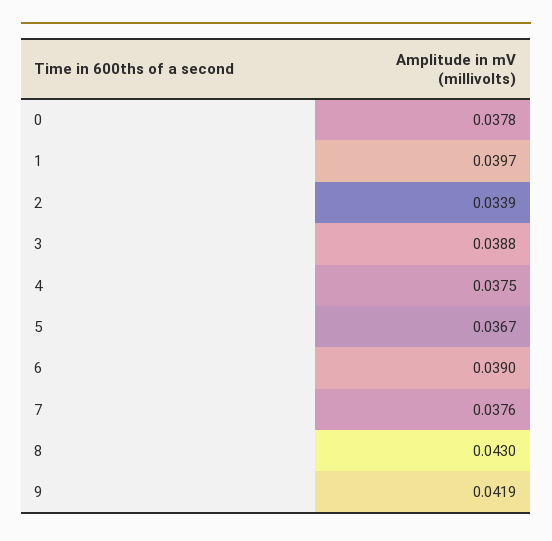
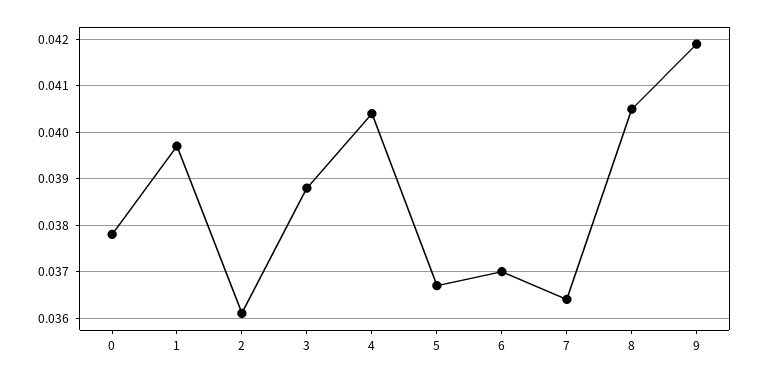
  {
    "0": 0.0378,
    "1": 0.0397,
-   "2": 0.0339,
+   "2": 0.036,
    "3": 0.0388,
-   "4": 0.0375,
+   "4": 0.0405,
    "5": 0.0367,
-   "6": 0.039,
+   "6": 0.037,
-   "7": 0.0376,
+   "7": 0.0365,
-   "8": 0.043,
+   "8": 0.0405,
    "9": 0.0419
  }

